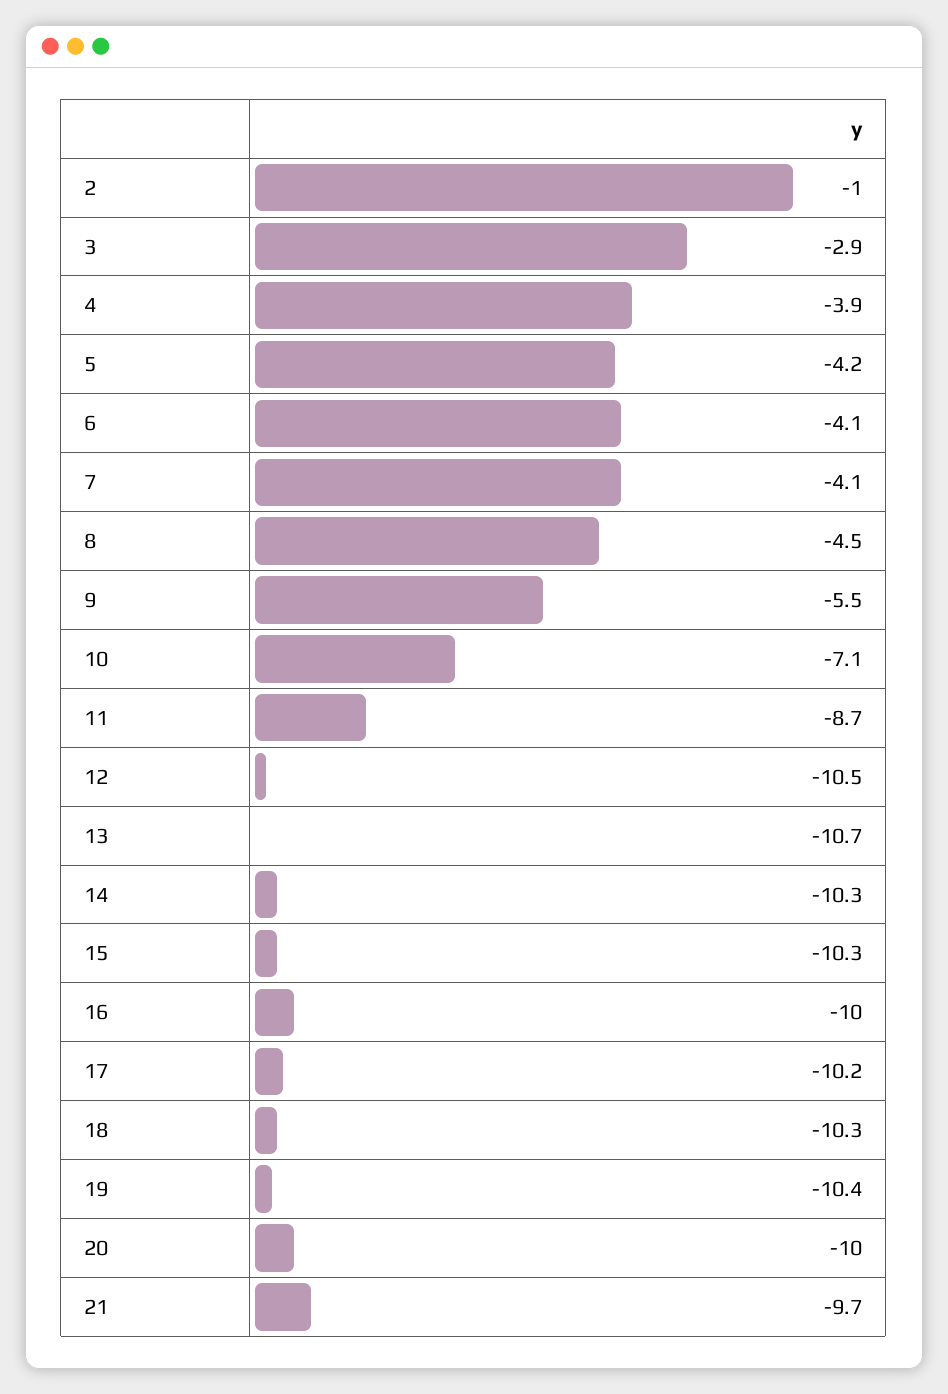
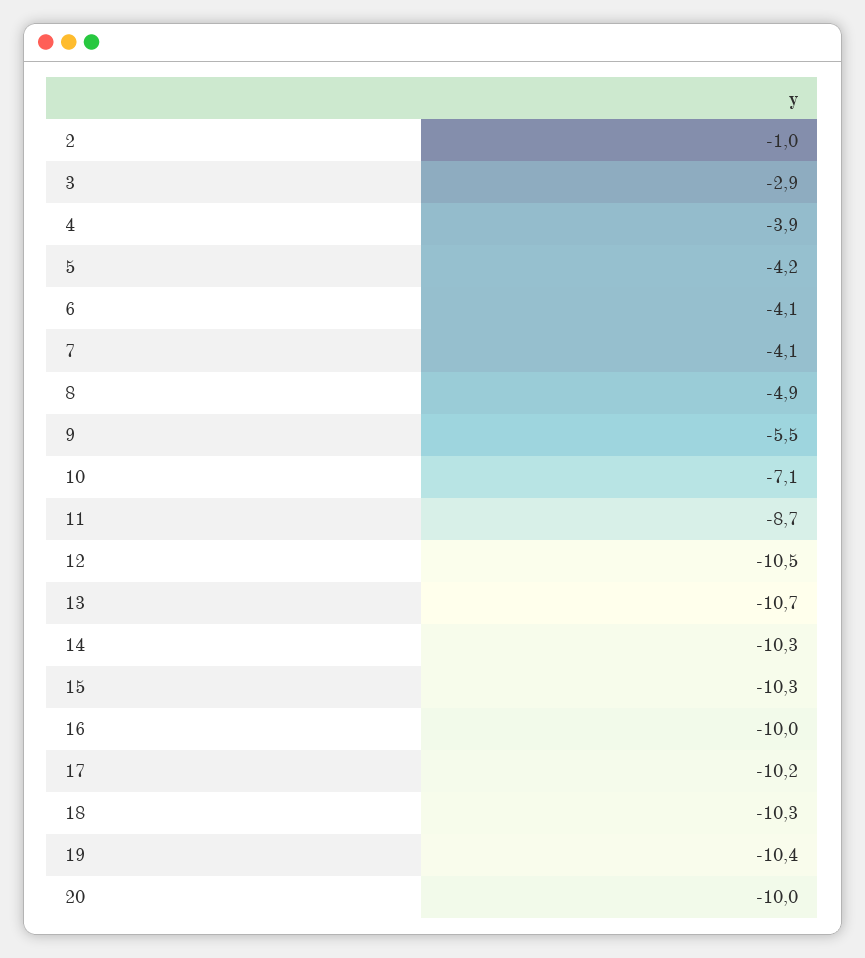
  {
    "2": -1,
    "3": -2.9,
    "4": -3.9,
    "5": -4.2,
    "6": -4.1,
    "7": -4.1,
-   "8": -4.5,
+   "8": -4.9,
    "9": -5.5,
    "10": -7.1,
    "11": -8.7,
    "12": -10.5,
    "13": -10.7,
    "14": -10.3,
    "15": -10.3,
    "16": -10,
    "17": -10.2,
    "18": -10.3,
    "19": -10.4,
-   "20": -10,
+   "20": -10
-   "21": -9.7
  }

